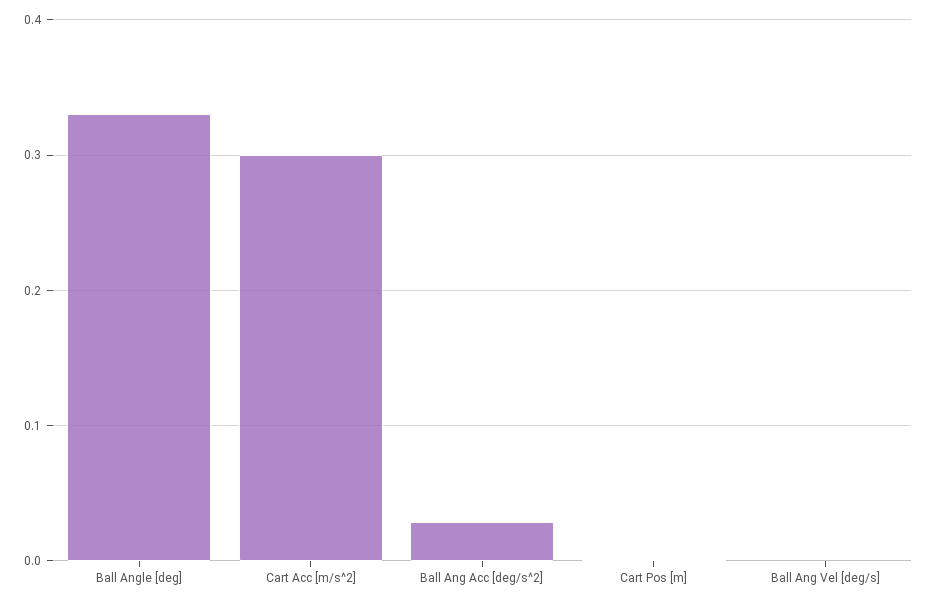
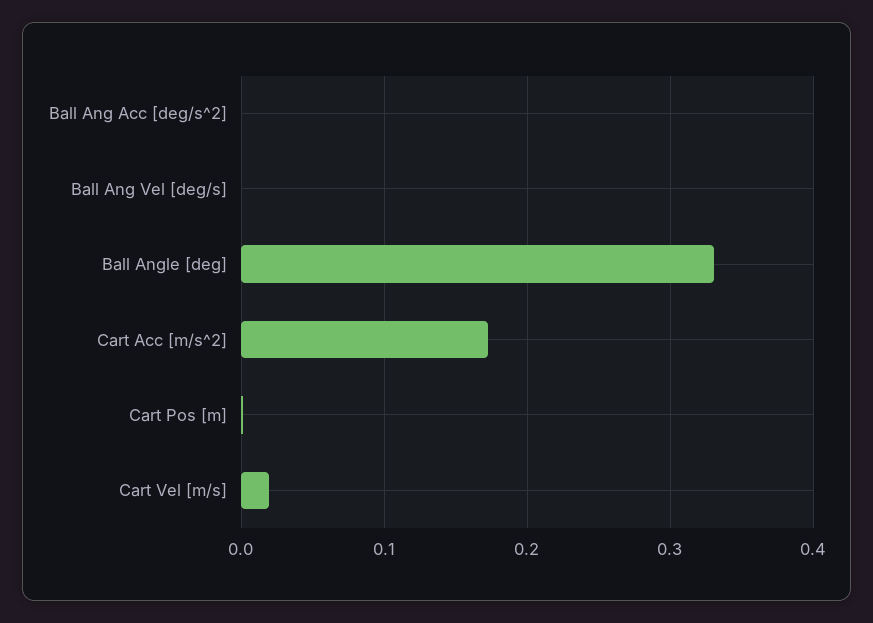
  {
    "Ball Angle [deg]": 0.33,
-   "Cart Acc [m/s^2]": 0.3,
+   "Cart Acc [m/s^2]": 0.17,
-   "Ball Ang Acc [deg/s^2]": 0.03,
+   "Ball Ang Acc [deg/s^2]": 0,
    "Cart Pos [m]": 0,
-   "Ball Ang Vel [deg/s]": 0
+   "Ball Ang Vel [deg/s]": 0,
+   "Cart Vel [m/s]": 0.02
  }

